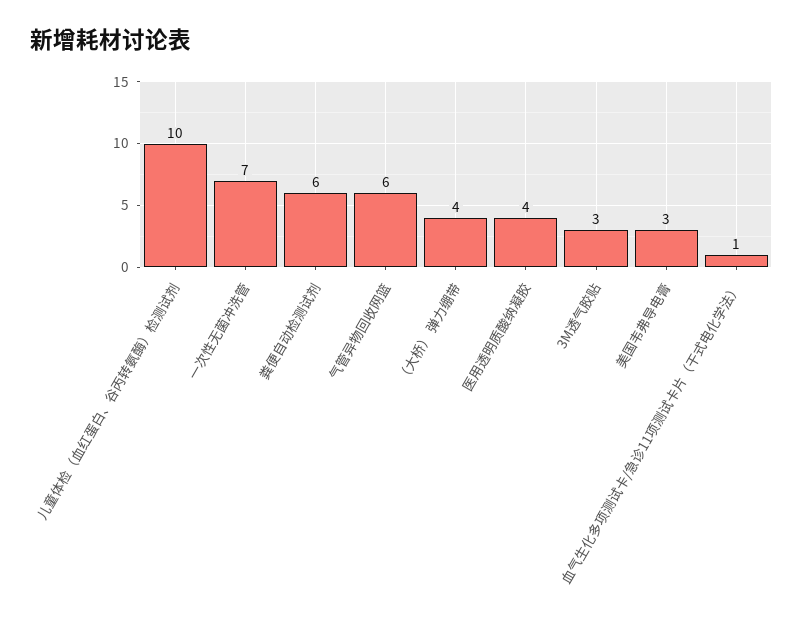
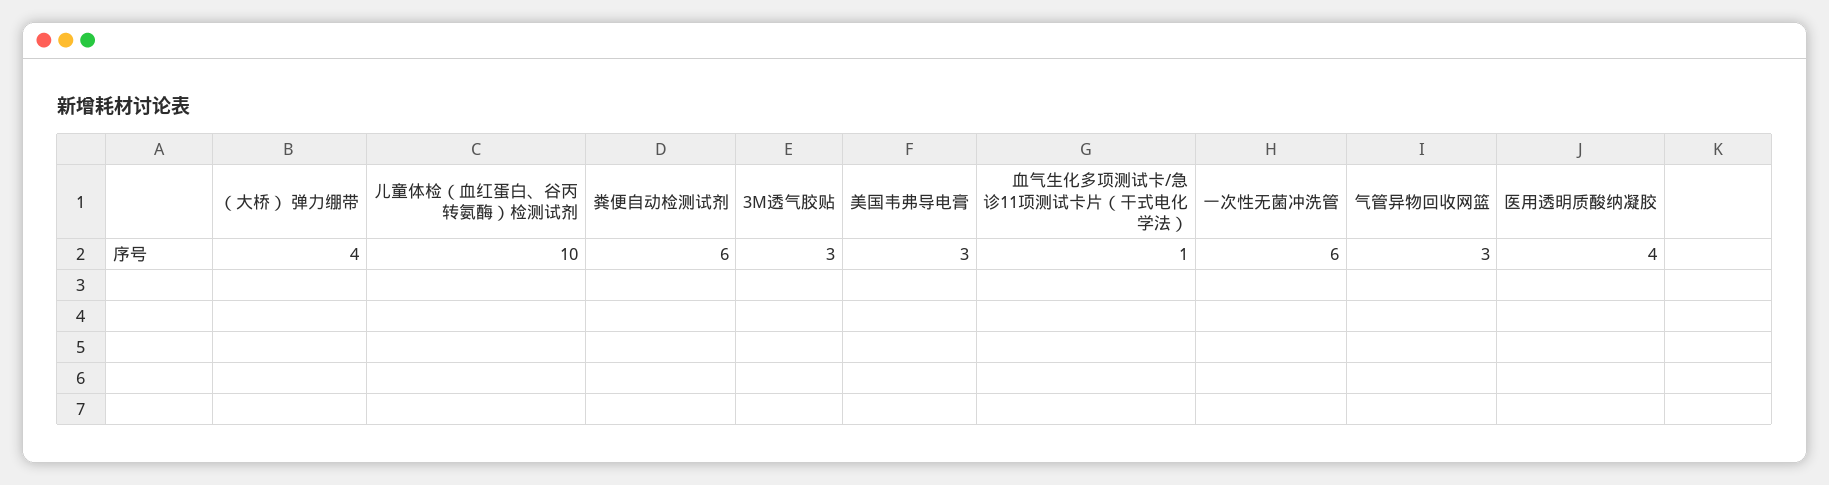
  {
    "儿童体检（血红蛋白、谷丙转氨酶）检测试剂": 10,
-   "一次性无菌冲洗管": 7,
+   "一次性无菌冲洗管": 6,
    "粪便自动检测试剂": 6,
-   "气管异物回收网篮": 6,
+   "气管异物回收网篮": 3,
    "（大桥） 弹力绷带": 4,
    "医用透明质酸纳凝胶": 4,
    "3M透气胶贴": 3,
    "美国韦弗导电膏": 3,
    "血气生化多项测试卡/急诊11项测试卡片（干式电化学法）": 1
  }

